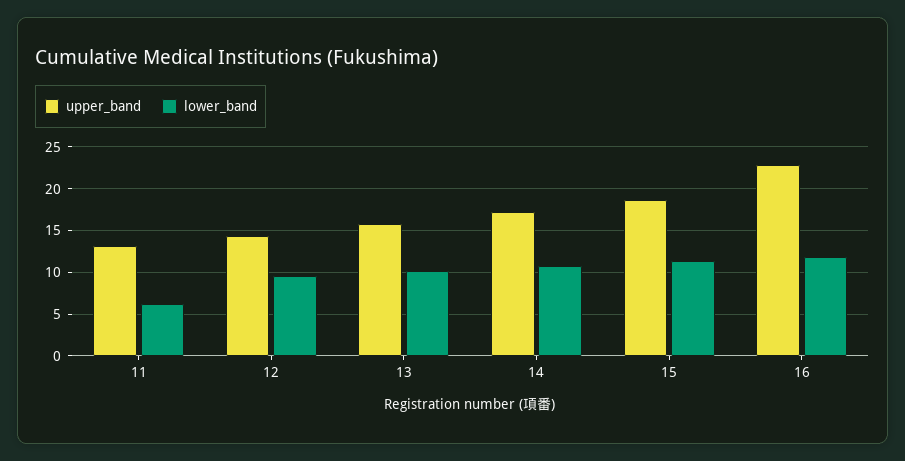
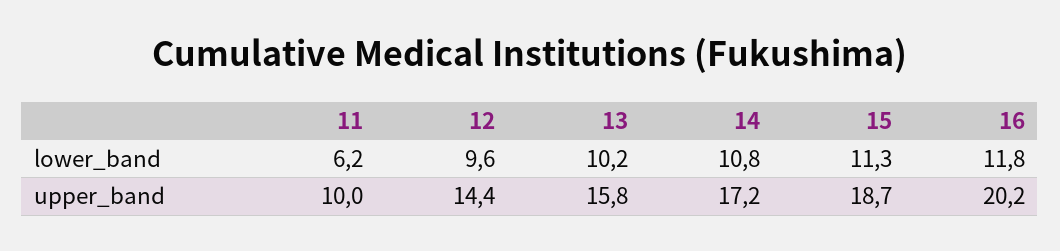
  {
    "upper_band": {
-     "11": 13,
+     "11": 10,
      "12": 14.4,
      "13": 15.8,
      "14": 17.2,
      "15": 18.7,
-     "16": 23
+     "16": 20.2
    },
    "lower_band": {
      "11": 6.2,
      "12": 9.6,
      "13": 10.2,
      "14": 10.8,
      "15": 11.3,
      "16": 11.8
    }
  }

